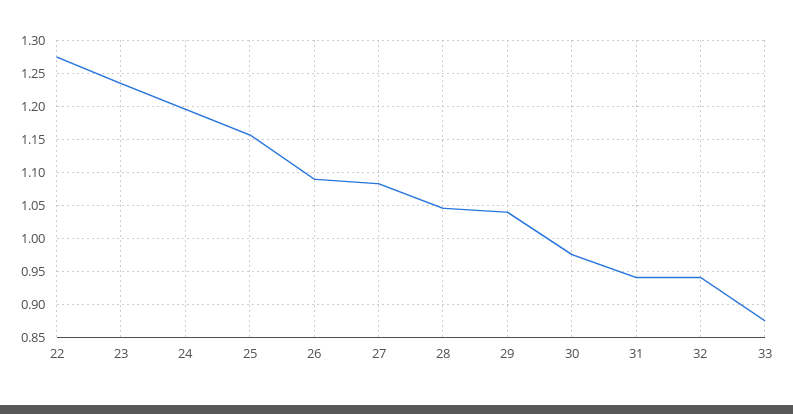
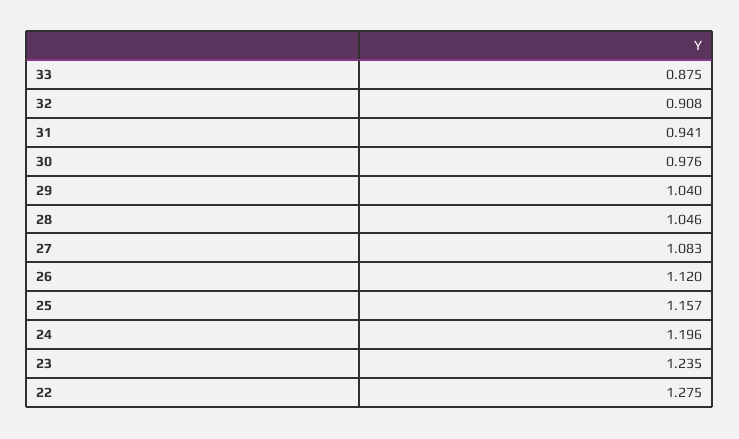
  {
    "22": 1.275,
    "23": 1.235,
    "24": 1.196,
    "25": 1.157,
-   "26": 1.09,
+   "26": 1.12,
    "27": 1.083,
    "28": 1.046,
    "29": 1.04,
    "30": 0.976,
    "31": 0.941,
-   "32": 0.94,
+   "32": 0.908,
    "33": 0.875
  }

